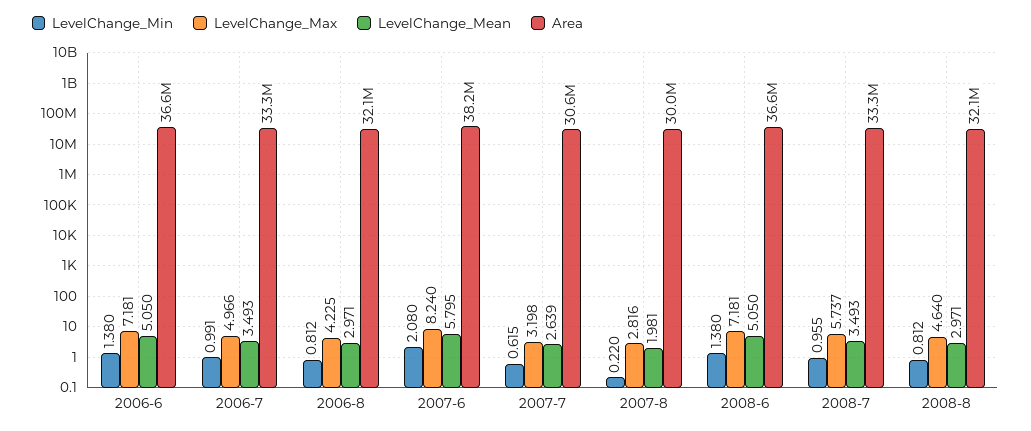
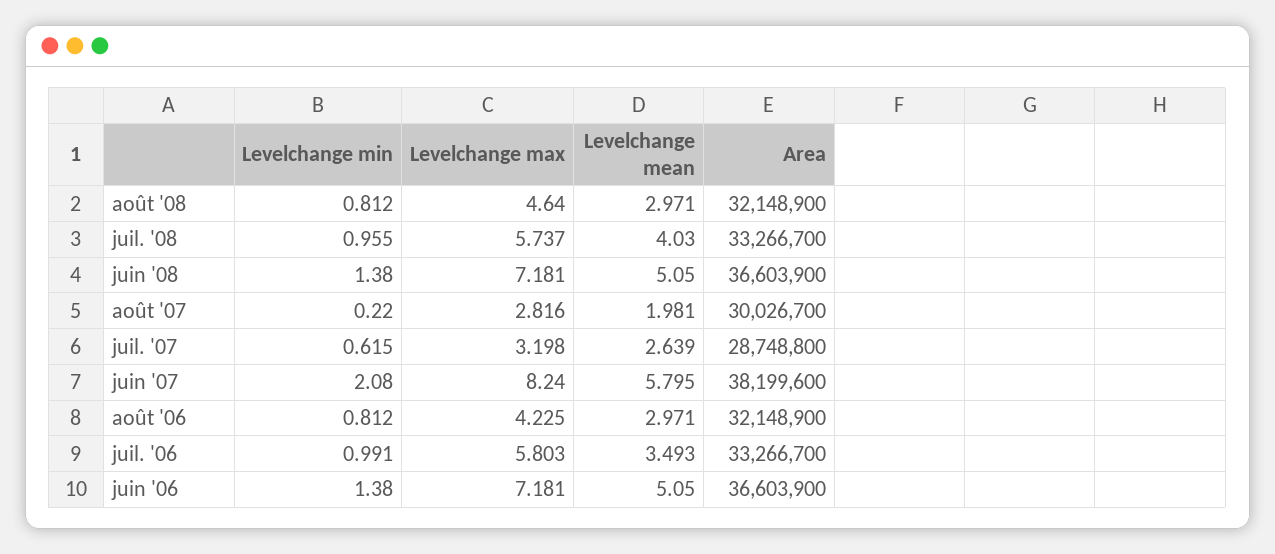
  {
    "LevelChange_Min": {
      "2006-6": 1.38,
      "2006-7": 0.991,
      "2006-8": 0.812,
      "2007-6": 2.08,
      "2007-7": 0.615,
      "2007-8": 0.22,
      "2008-6": 1.38,
      "2008-7": 0.955,
      "2008-8": 0.812
    },
    "LevelChange_Max": {
      "2006-6": 7.181,
-     "2006-7": 4.966,
+     "2006-7": 5.803,
      "2006-8": 4.225,
      "2007-6": 8.24,
      "2007-7": 3.198,
      "2007-8": 2.816,
      "2008-6": 7.181,
      "2008-7": 5.737,
      "2008-8": 4.64
    },
    "LevelChange_Mean": {
      "2006-6": 5.05,
      "2006-7": 3.493,
      "2006-8": 2.971,
      "2007-6": 5.795,
      "2007-7": 2.639,
      "2007-8": 1.981,
      "2008-6": 5.05,
-     "2008-7": 3.493,
+     "2008-7": 4.03,
      "2008-8": 2.971
    },
    "Area": {
      "2006-6": 36603900,
      "2006-7": 33266700,
      "2006-8": 32148900,
      "2007-6": 38199600,
-     "2007-7": 30600000,
+     "2007-7": 28748800,
      "2007-8": 30026700,
      "2008-6": 36603900,
      "2008-7": 33266700,
      "2008-8": 32148900
    }
  }

